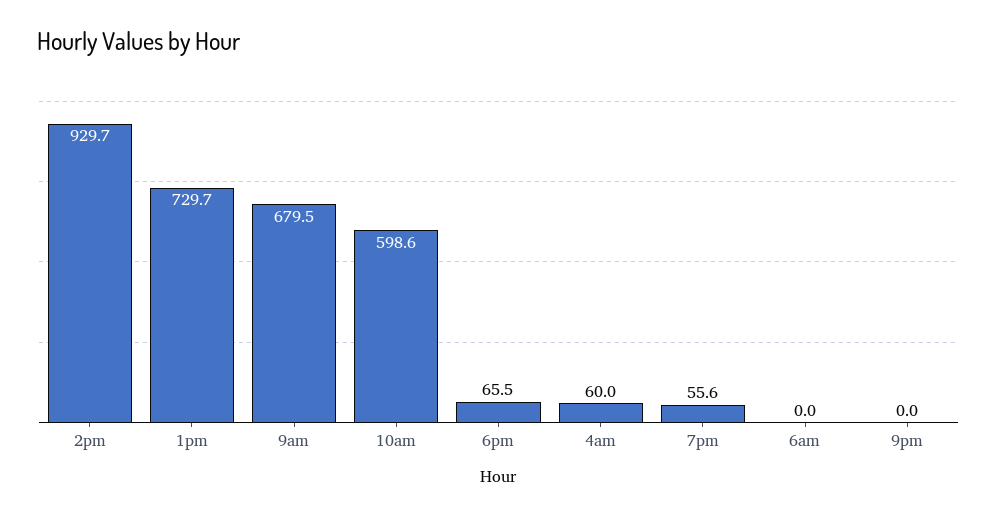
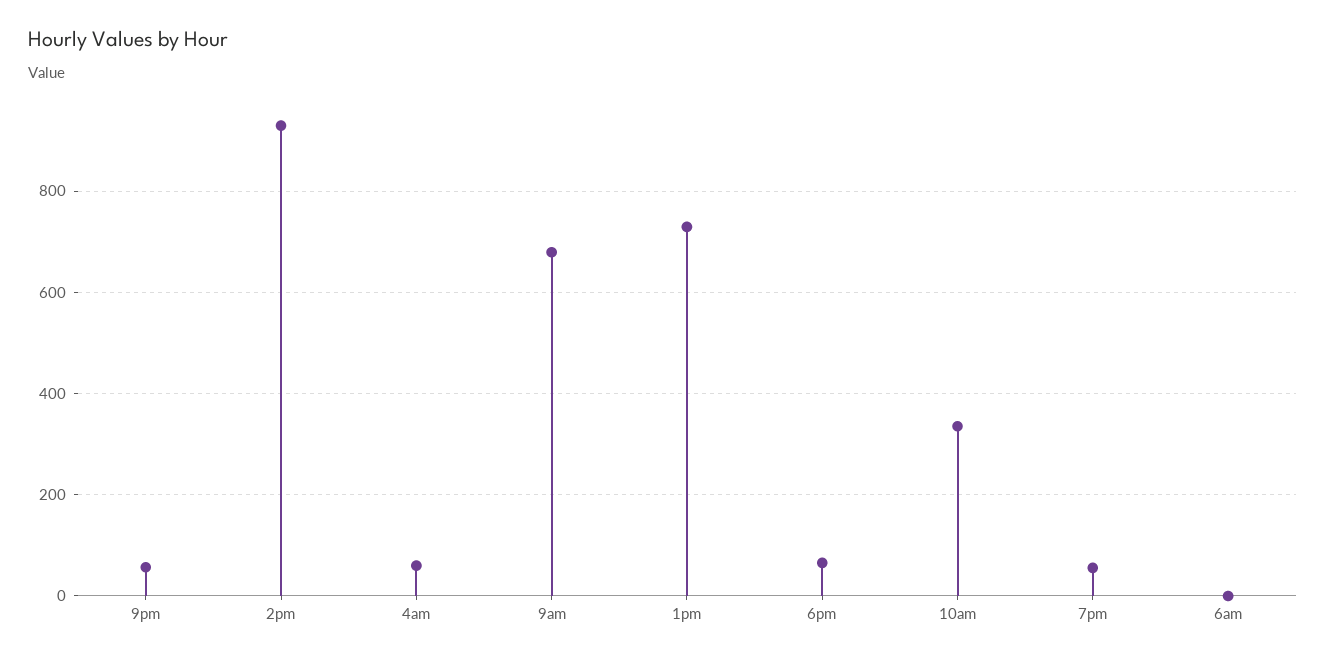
  {
    "2pm": 929.7,
    "1pm": 729.7,
    "9am": 679.5,
-   "10am": 598.6,
+   "10am": 340,
    "6pm": 65.5,
    "4am": 60,
    "7pm": 55.6,
    "6am": 0,
-   "9pm": 0
+   "9pm": 60
  }

